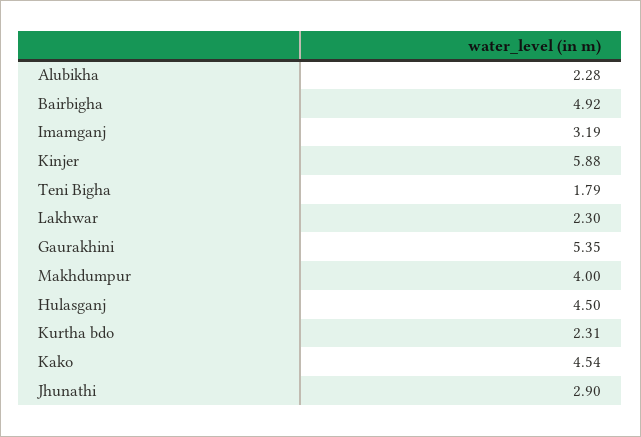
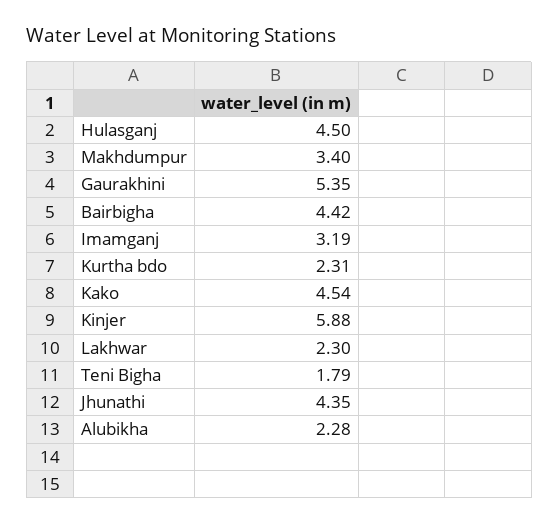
  {
    "Alubikha": 2.28,
-   "Bairbigha": 4.92,
+   "Bairbigha": 4.42,
    "Imamganj": 3.19,
    "Kinjer": 5.88,
    "Teni Bigha": 1.79,
    "Lakhwar": 2.3,
    "Gaurakhini": 5.35,
-   "Makhdumpur": 4,
+   "Makhdumpur": 3.4,
    "Hulasganj": 4.5,
    "Kurtha bdo": 2.31,
    "Kako": 4.54,
-   "Jhunathi": 2.9
+   "Jhunathi": 4.35
  }

